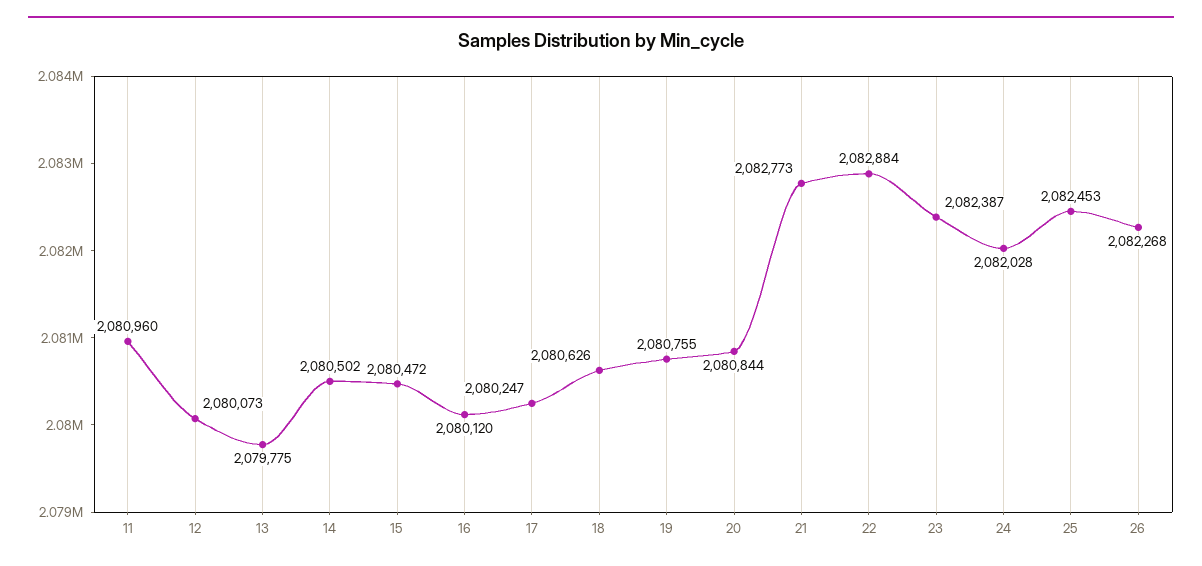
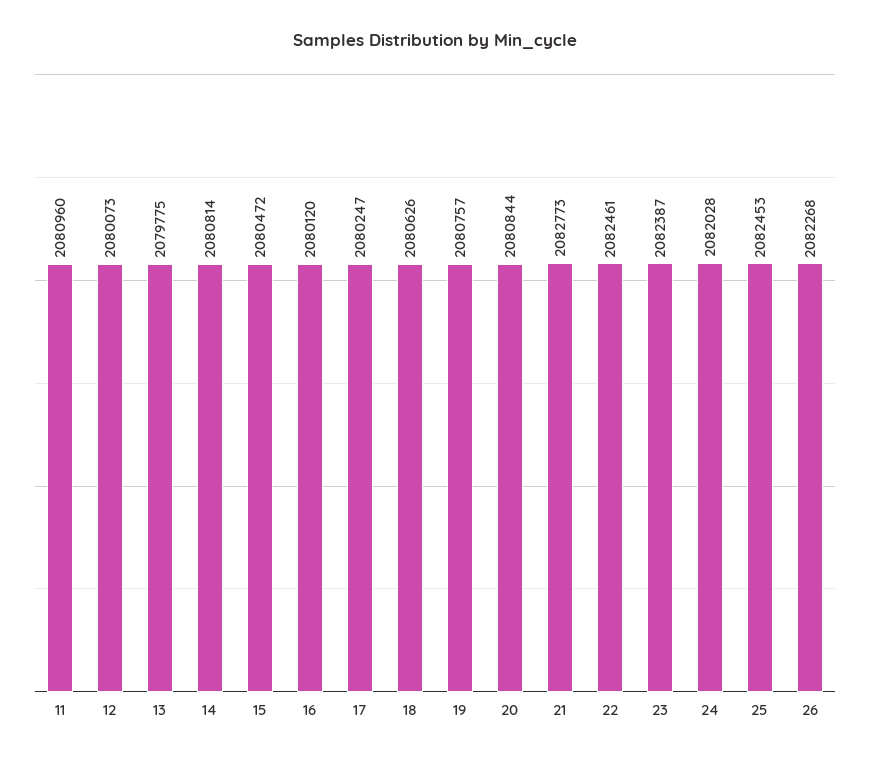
  {
    "11": 2080960,
    "12": 2080073,
    "13": 2079775,
-   "14": 2080502,
+   "14": 2080814,
    "15": 2080472,
    "16": 2080120,
    "17": 2080247,
    "18": 2080626,
-   "19": 2080755,
+   "19": 2080757,
    "20": 2080844,
    "21": 2082773,
-   "22": 2082884,
+   "22": 2082461,
    "23": 2082387,
    "24": 2082028,
    "25": 2082453,
    "26": 2082268
  }

